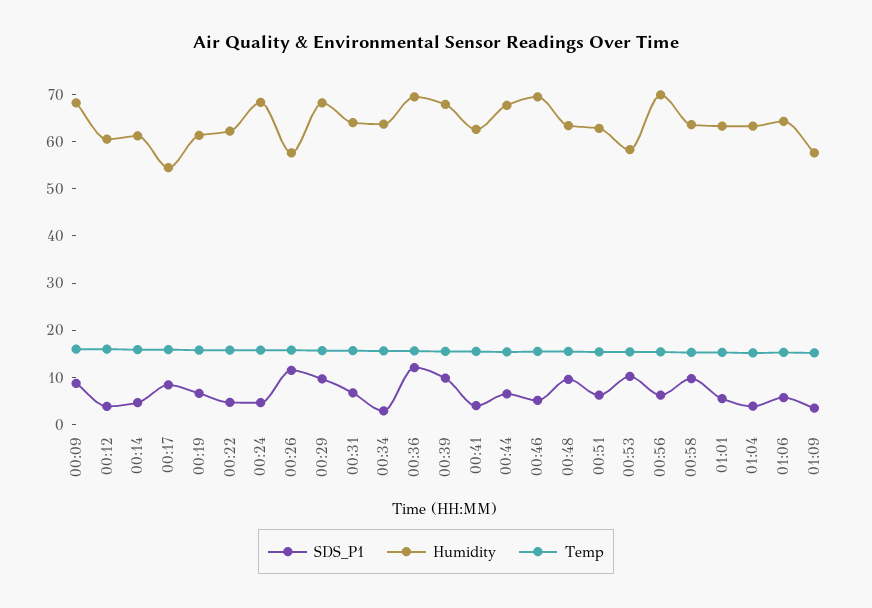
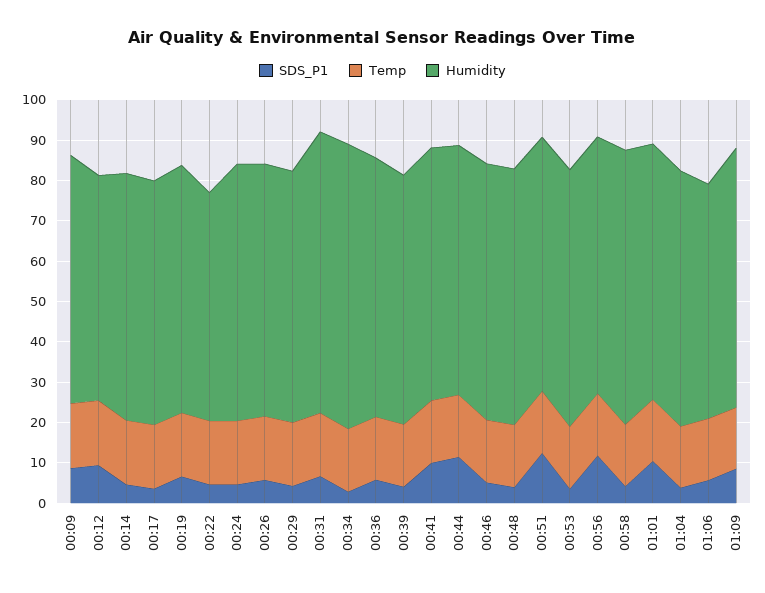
  {
    "SDS_P1": {
      "00:09": 8,
-     "00:12": 4,
+     "00:12": 10,
      "00:14": 4,
-     "00:17": 8,
+     "00:17": 4,
      "00:19": 6,
      "00:22": 4,
      "00:24": 4,
-     "00:26": 12,
+     "00:26": 6,
-     "00:29": 10,
+     "00:29": 4,
      "00:31": 6,
      "00:34": 2,
-     "00:36": 12,
+     "00:36": 6,
-     "00:39": 10,
+     "00:39": 4,
-     "00:41": 4,
+     "00:41": 10,
-     "00:44": 6,
+     "00:44": 12,
      "00:46": 6,
-     "00:48": 10,
+     "00:48": 4,
-     "00:51": 6,
+     "00:51": 12,
-     "00:53": 10,
+     "00:53": 4,
-     "00:56": 6,
+     "00:56": 12,
-     "00:58": 10,
+     "00:58": 4,
-     "01:01": 6,
+     "01:01": 10,
      "01:04": 4,
      "01:06": 6,
-     "01:09": 4
+     "01:09": 8
    },
    "Humidity": {
-     "00:09": 68,
+     "00:09": 62,
-     "00:12": 60,
+     "00:12": 56,
      "00:14": 62,
-     "00:17": 54,
+     "00:17": 60,
      "00:19": 62,
-     "00:22": 62,
+     "00:22": 56,
-     "00:24": 68,
+     "00:24": 64,
-     "00:26": 58,
+     "00:26": 62,
-     "00:29": 68,
+     "00:29": 62,
-     "00:31": 64,
+     "00:31": 70,
-     "00:34": 64,
+     "00:34": 70,
-     "00:36": 70,
+     "00:36": 64,
-     "00:39": 68,
+     "00:39": 62,
      "00:41": 62,
-     "00:44": 68,
+     "00:44": 62,
-     "00:46": 70,
+     "00:46": 64,
      "00:48": 64,
      "00:51": 62,
-     "00:53": 58,
+     "00:53": 64,
-     "00:56": 70,
+     "00:56": 64,
-     "00:58": 64,
+     "00:58": 68,
      "01:01": 64,
      "01:04": 64,
-     "01:06": 64,
+     "01:06": 58,
-     "01:09": 58
+     "01:09": 64
    },
    "Temp": {
      "00:09": 16,
      "00:12": 16,
      "00:14": 16,
      "00:17": 16,
      "00:19": 16,
      "00:22": 16,
      "00:24": 16,
      "00:26": 16,
      "00:29": 16,
      "00:31": 16,
      "00:34": 16,
      "00:36": 16,
      "00:39": 16,
      "00:41": 16,
      "00:44": 16,
      "00:46": 16,
      "00:48": 16,
      "00:51": 16,
      "00:53": 16,
      "00:56": 16,
      "00:58": 16,
      "01:01": 16,
      "01:04": 16,
      "01:06": 16,
      "01:09": 16
    }
  }

